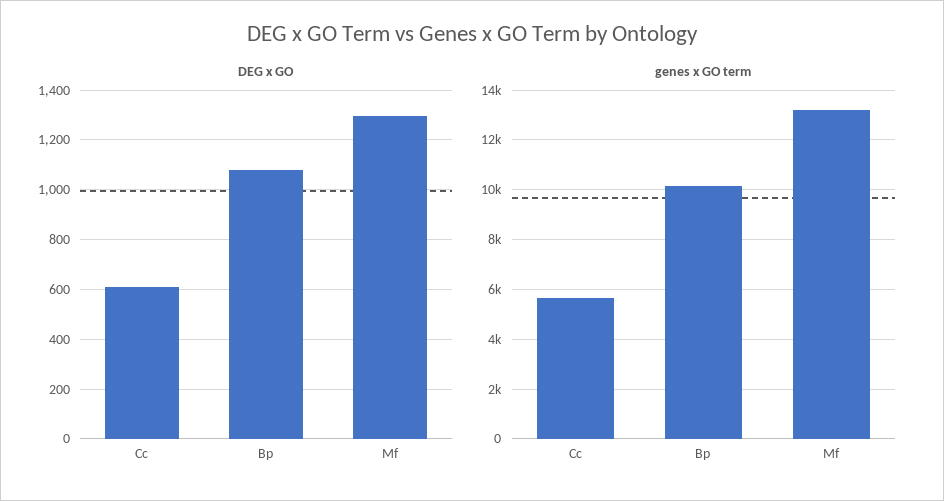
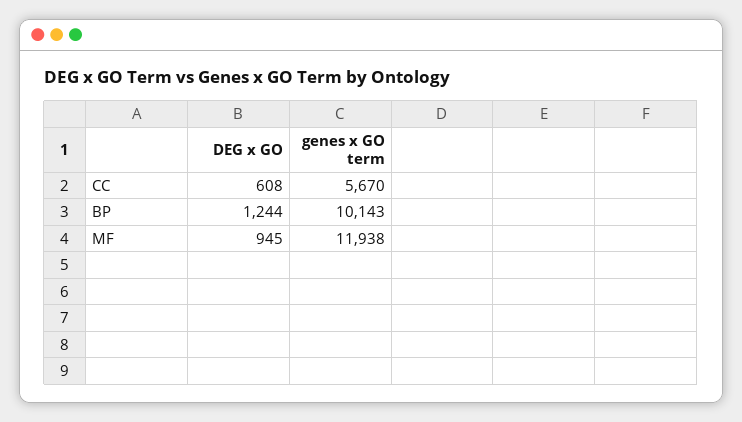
  {
    "DEG x GO": {
      "Cc": 608,
-     "Bp": 1075,
+     "Bp": 1244,
-     "Mf": 1300
+     "Mf": 945
    },
    "genes x GO term": {
      "Cc": 5670,
      "Bp": 10143,
-     "Mf": 13250
+     "Mf": 11938
    }
  }

